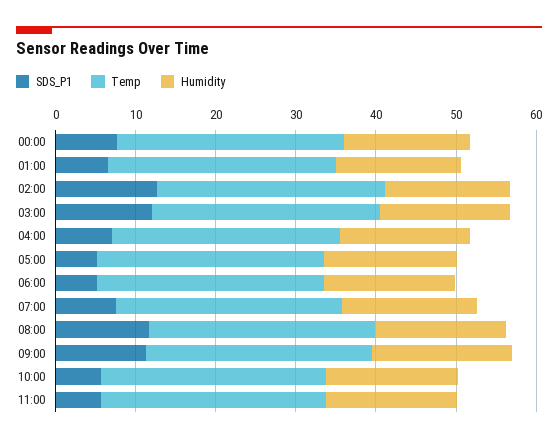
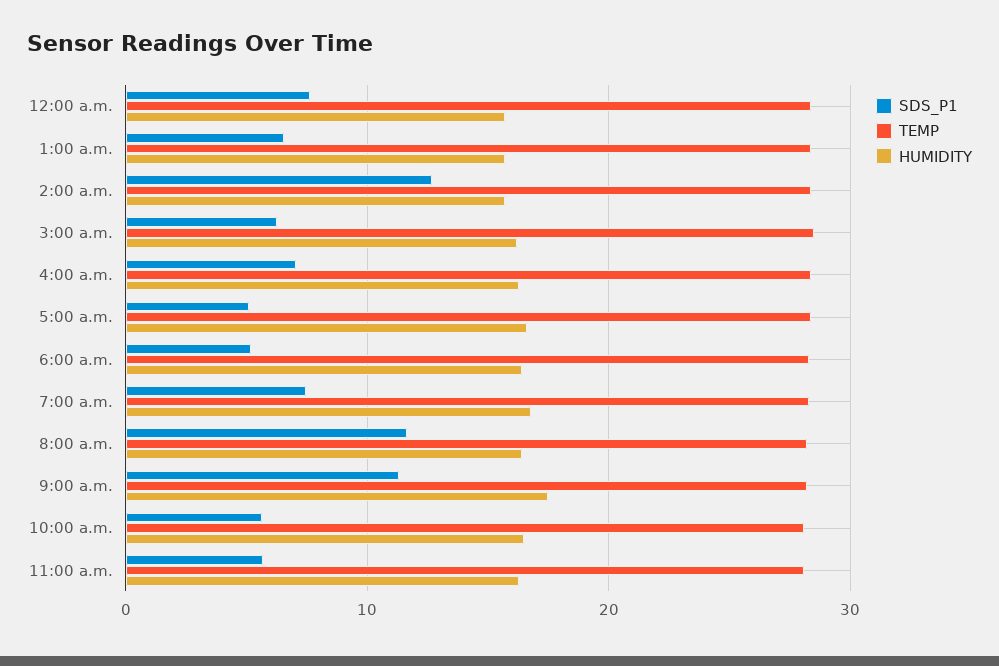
  {
    "SDS_P1": {
      "00:00": 8,
      "01:00": 7,
      "02:00": 13,
-     "03:00": 12,
+     "03:00": 6,
      "04:00": 7,
      "05:00": 5,
      "06:00": 5,
      "07:00": 7,
      "08:00": 12,
      "09:00": 11,
      "10:00": 6,
      "11:00": 6
    },
    "Temp": {
      "00:00": 28,
      "01:00": 28,
      "02:00": 28,
      "03:00": 29,
      "04:00": 28,
      "05:00": 28,
      "06:00": 28,
      "07:00": 28,
      "08:00": 28,
      "09:00": 28,
      "10:00": 28,
      "11:00": 28
    },
    "Humidity": {
      "00:00": 16,
      "01:00": 16,
      "02:00": 16,
      "03:00": 16,
      "04:00": 16,
      "05:00": 17,
      "06:00": 16,
      "07:00": 17,
      "08:00": 16,
      "09:00": 18,
      "10:00": 17,
      "11:00": 16
    }
  }

